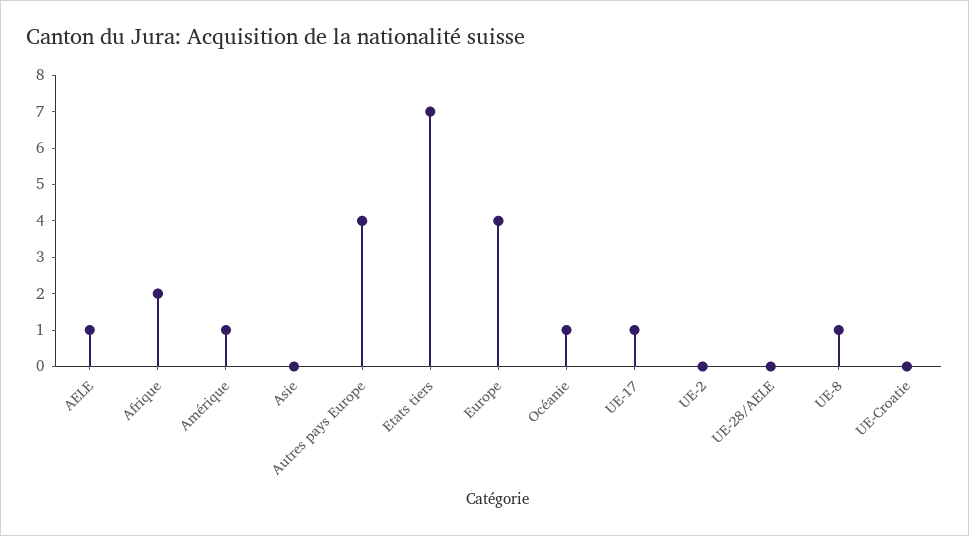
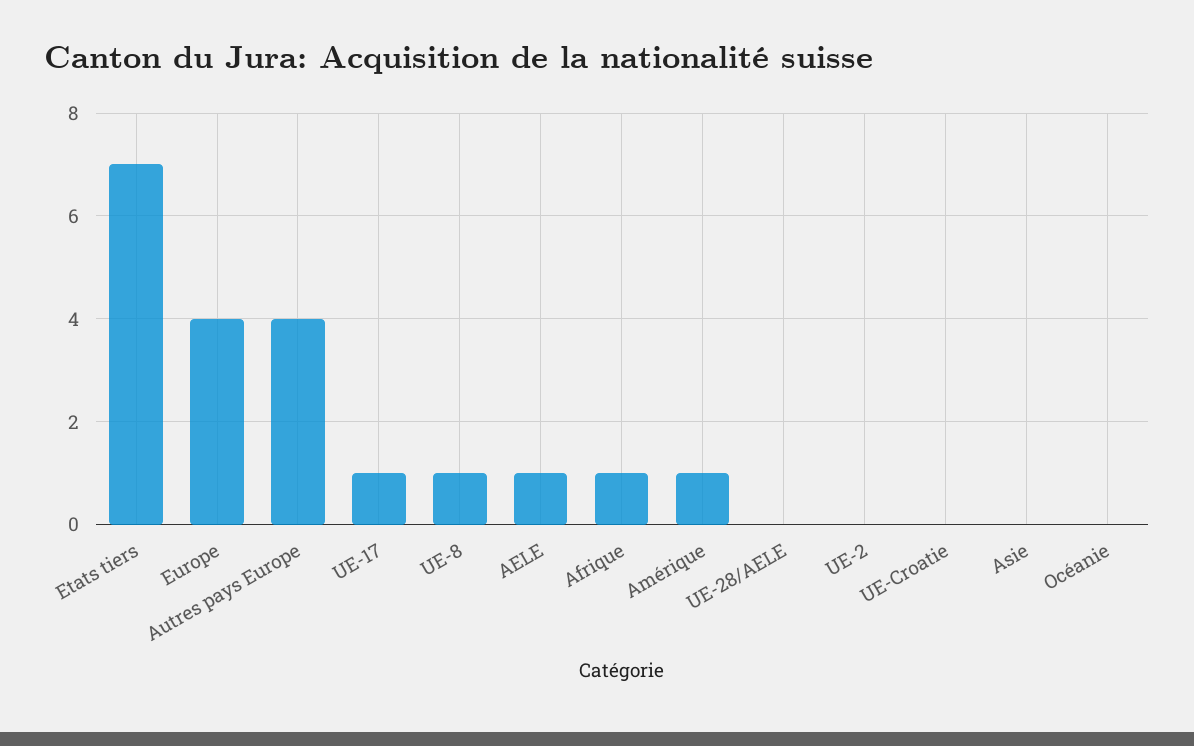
  {
    "AELE": 1,
-   "Afrique": 2,
+   "Afrique": 1,
    "Amérique": 1,
    "Asie": 0,
    "Autres pays Europe": 4,
    "Etats tiers": 7,
    "Europe": 4,
-   "Océanie": 1,
+   "Océanie": 0,
    "UE-17": 1,
    "UE-2": 0,
    "UE-28/AELE": 0,
    "UE-8": 1,
    "UE-Croatie": 0
  }

